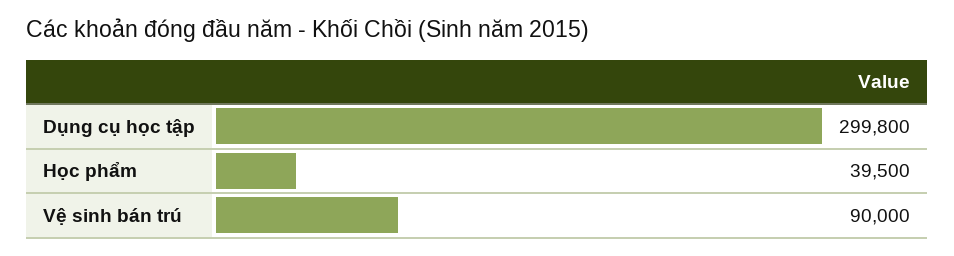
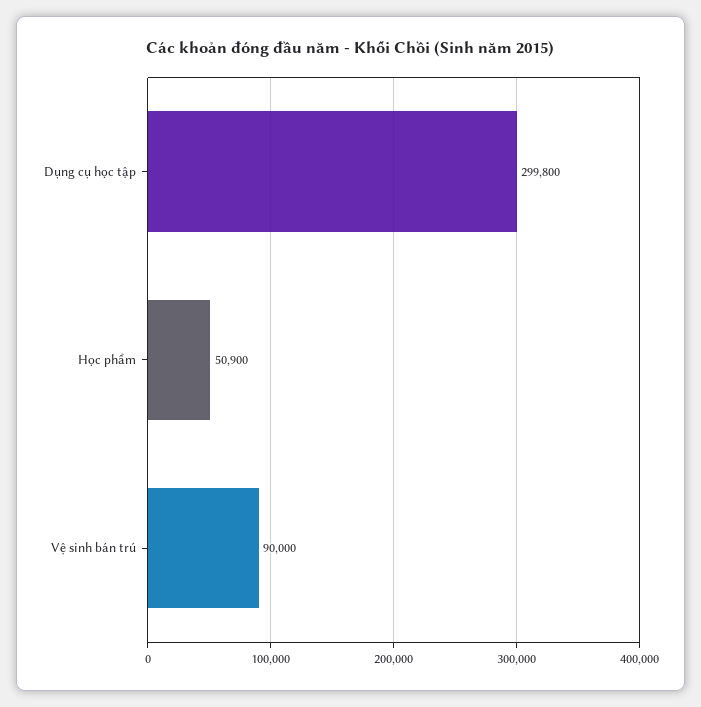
  {
    "Dụng cụ học tập": 299800,
-   "Học phẩm": 39500,
+   "Học phẩm": 50900,
    "Vệ sinh bán trú": 90000
  }

